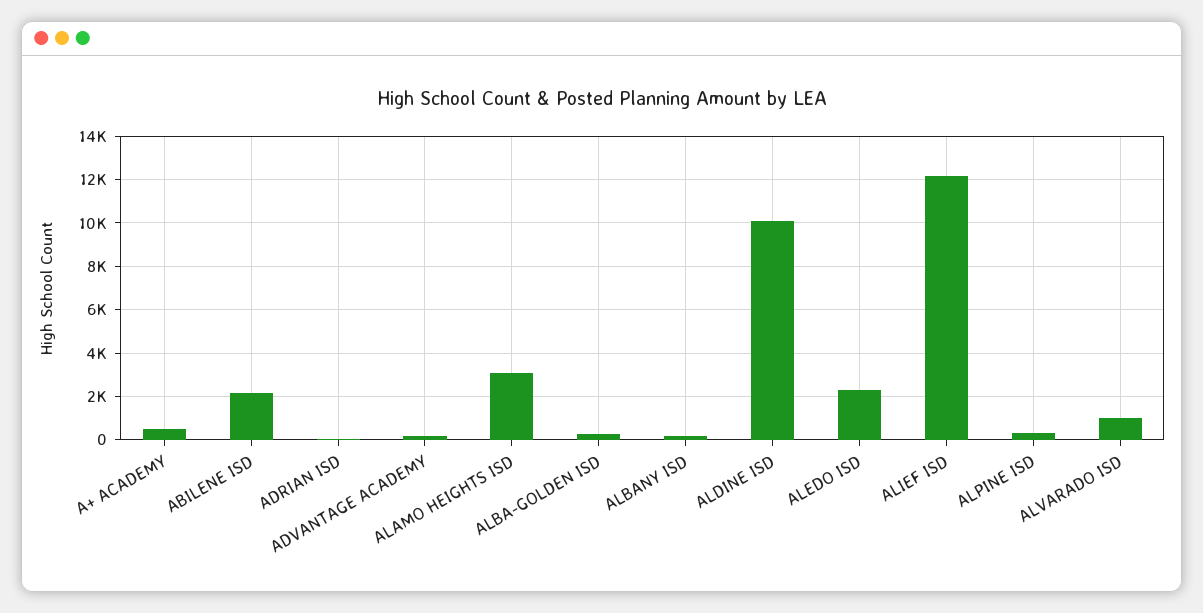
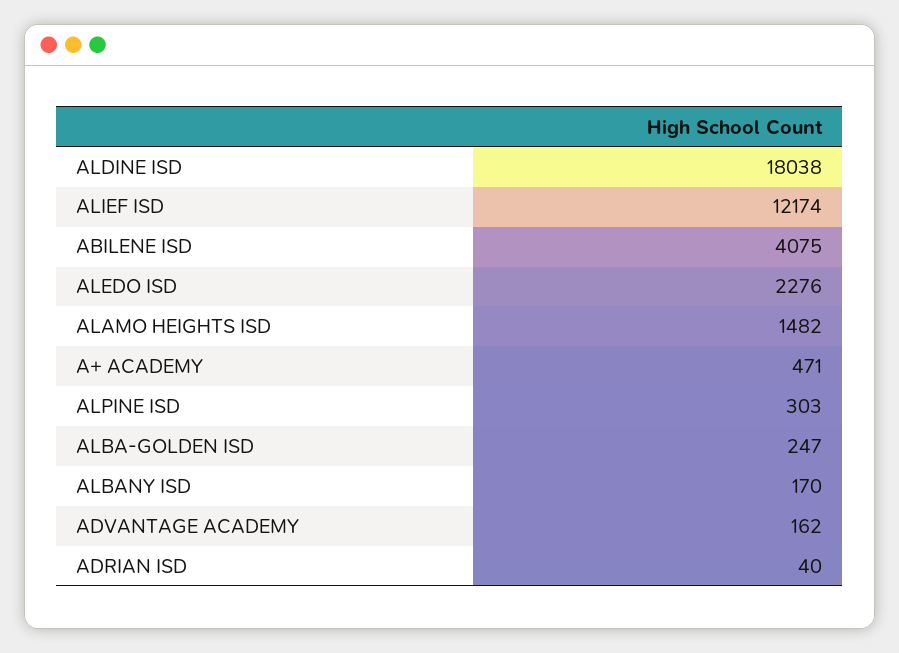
  {
    "A+ ACADEMY": 471,
-   "ABILENE ISD": 2000,
+   "ABILENE ISD": 4075,
    "ADRIAN ISD": 40,
    "ADVANTAGE ACADEMY": 162,
-   "ALAMO HEIGHTS ISD": 3000,
+   "ALAMO HEIGHTS ISD": 1482,
    "ALBA-GOLDEN ISD": 247,
    "ALBANY ISD": 170,
-   "ALDINE ISD": 10000,
+   "ALDINE ISD": 18038,
    "ALEDO ISD": 2276,
    "ALIEF ISD": 12174,
-   "ALPINE ISD": 303,
+   "ALPINE ISD": 303
-   "ALVARADO ISD": 1000
  }

